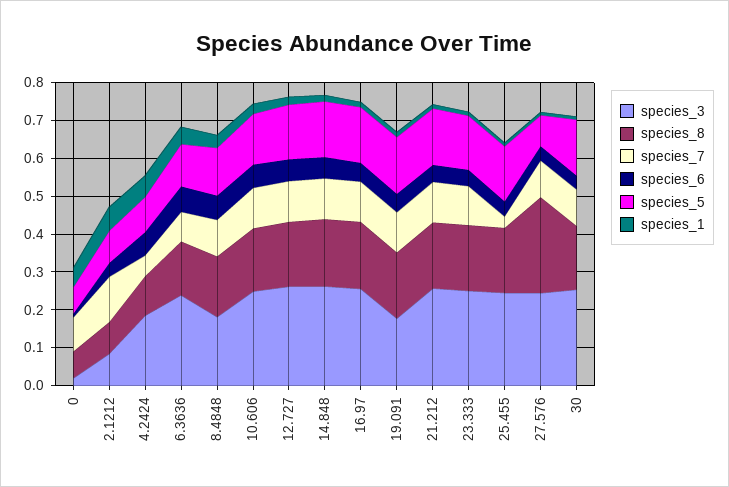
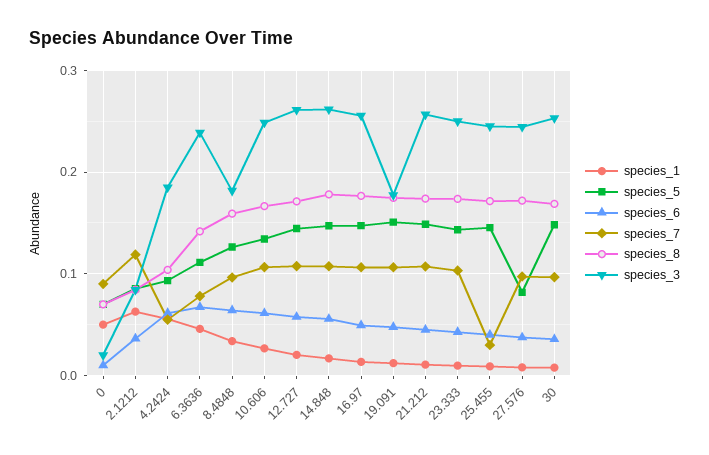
  {
    "species_3": {
      "0": 0.02,
      "2.1212": 0.08,
      "4.2424": 0.19,
      "6.3636": 0.24,
      "8.4848": 0.18,
      "10.606": 0.25,
      "12.727": 0.26,
      "14.848": 0.26,
      "16.97": 0.26,
      "19.091": 0.18,
      "21.212": 0.26,
      "23.333": 0.25,
      "25.455": 0.25,
      "27.576": 0.24,
      "30": 0.25
    },
    "species_8": {
      "0": 0.07,
      "2.1212": 0.08,
      "4.2424": 0.1,
      "6.3636": 0.14,
      "8.4848": 0.16,
      "10.606": 0.17,
      "12.727": 0.17,
      "14.848": 0.18,
      "16.97": 0.18,
      "19.091": 0.17,
      "21.212": 0.17,
      "23.333": 0.17,
      "25.455": 0.17,
-     "27.576": 0.25,
+     "27.576": 0.17,
      "30": 0.17
    },
    "species_7": {
      "0": 0.09,
      "2.1212": 0.12,
      "4.2424": 0.05,
      "6.3636": 0.08,
      "8.4848": 0.1,
      "10.606": 0.11,
      "12.727": 0.11,
      "14.848": 0.11,
      "16.97": 0.11,
      "19.091": 0.11,
      "21.212": 0.11,
      "23.333": 0.1,
      "25.455": 0.03,
      "27.576": 0.1,
      "30": 0.1
    },
    "species_6": {
      "0": 0.01,
      "2.1212": 0.04,
      "4.2424": 0.06,
      "6.3636": 0.07,
      "8.4848": 0.06,
      "10.606": 0.06,
      "12.727": 0.06,
      "14.848": 0.06,
      "16.97": 0.05,
      "19.091": 0.05,
      "21.212": 0.05,
      "23.333": 0.04,
      "25.455": 0.04,
      "27.576": 0.04,
      "30": 0.04
    },
    "species_5": {
      "0": 0.07,
      "2.1212": 0.09,
      "4.2424": 0.09,
      "6.3636": 0.11,
      "8.4848": 0.13,
      "10.606": 0.13,
      "12.727": 0.14,
      "14.848": 0.15,
      "16.97": 0.15,
      "19.091": 0.15,
      "21.212": 0.15,
      "23.333": 0.14,
      "25.455": 0.15,
      "27.576": 0.08,
      "30": 0.15
    },
    "species_1": {
      "0": 0.05,
      "2.1212": 0.06,
      "4.2424": 0.06,
      "6.3636": 0.05,
      "8.4848": 0.03,
      "10.606": 0.03,
      "12.727": 0.02,
      "14.848": 0.02,
      "16.97": 0.01,
      "19.091": 0.01,
      "21.212": 0.01,
      "23.333": 0.01,
      "25.455": 0.01,
      "27.576": 0.01,
      "30": 0.01
    }
  }

